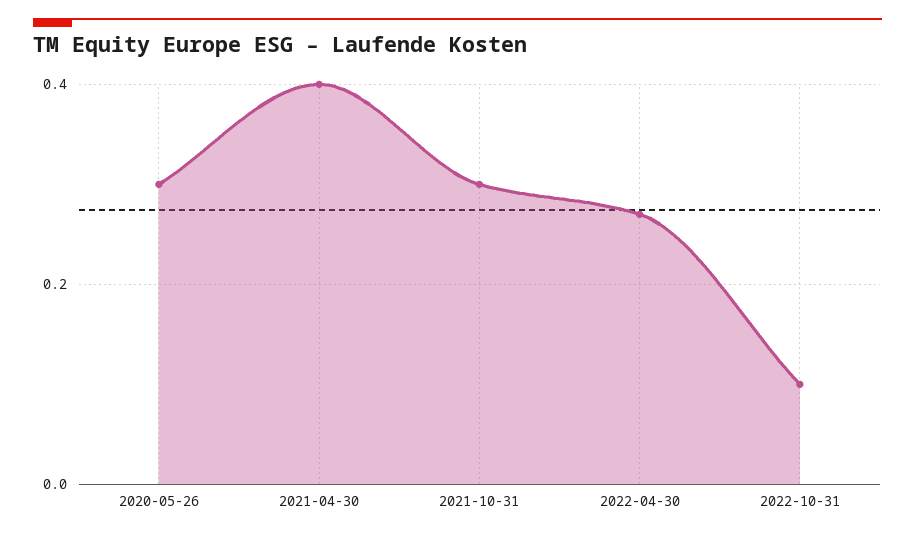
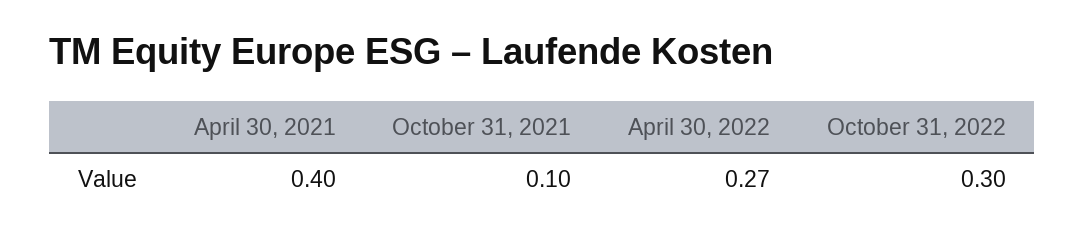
  {
-   "2020-05-26": 0.3,
    "2021-04-30": 0.4,
-   "2021-10-31": 0.3,
+   "2021-10-31": 0.1,
    "2022-04-30": 0.27,
-   "2022-10-31": 0.1
+   "2022-10-31": 0.3
  }

